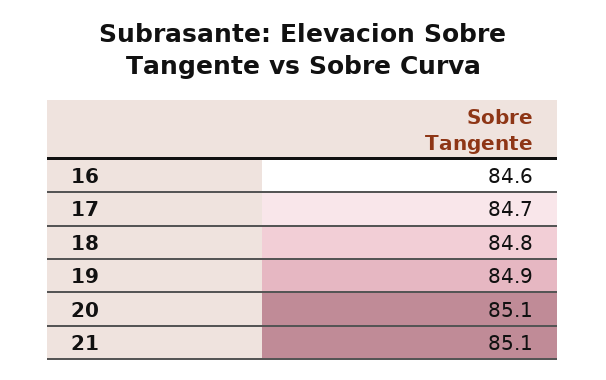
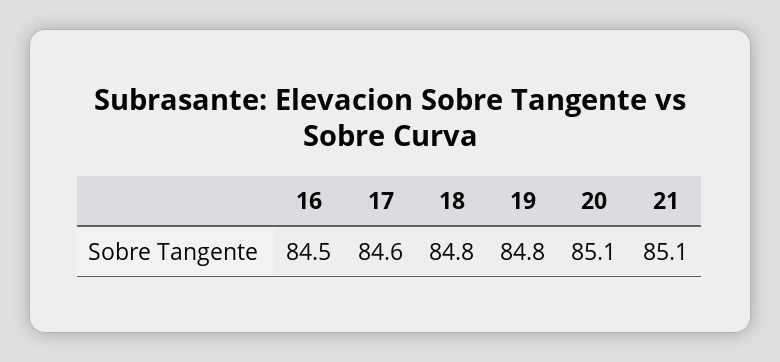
  {
-   "16": 84.6,
+   "16": 84.5,
-   "17": 84.7,
+   "17": 84.6,
    "18": 84.8,
-   "19": 84.9,
+   "19": 84.8,
    "20": 85.1,
    "21": 85.1
  }

